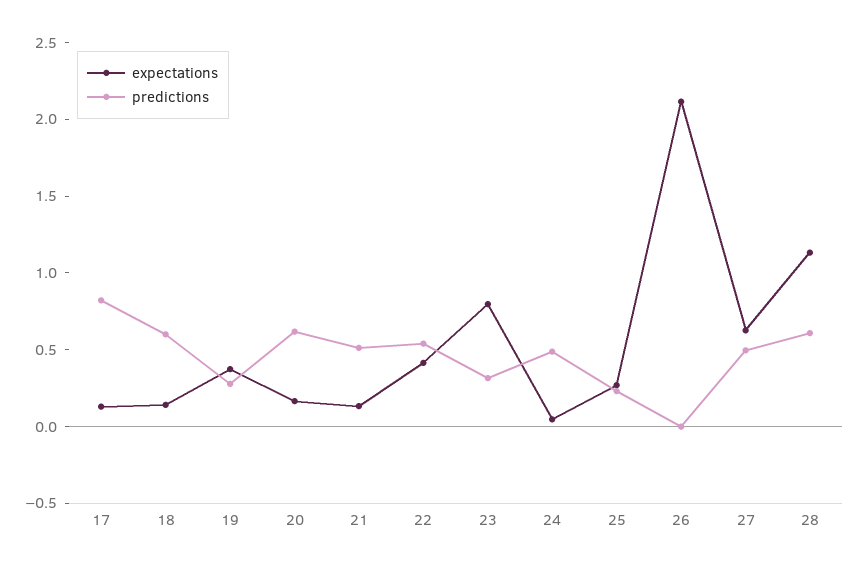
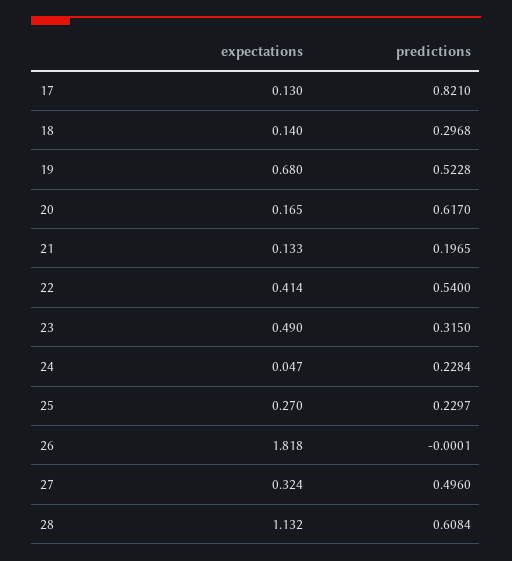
  {
    "expectations": {
      "17": 0.13,
      "18": 0.14,
-     "19": 0.4,
+     "19": 0.68,
      "20": 0.165,
      "21": 0.133,
      "22": 0.414,
-     "23": 0.8,
+     "23": 0.49,
      "24": 0.047,
      "25": 0.27,
-     "26": 2.1,
+     "26": 1.818,
-     "27": 0.6,
+     "27": 0.324,
      "28": 1.132
    },
    "predictions": {
      "17": 0.821,
-     "18": 0.6,
+     "18": 0.2968,
-     "19": 0.3,
+     "19": 0.5228,
      "20": 0.617,
-     "21": 0.5,
+     "21": 0.1965,
      "22": 0.54,
      "23": 0.315,
-     "24": 0.5,
+     "24": 0.2284,
      "25": 0.2297,
      "26": -0.0001,
      "27": 0.496,
      "28": 0.6084
    }
  }

